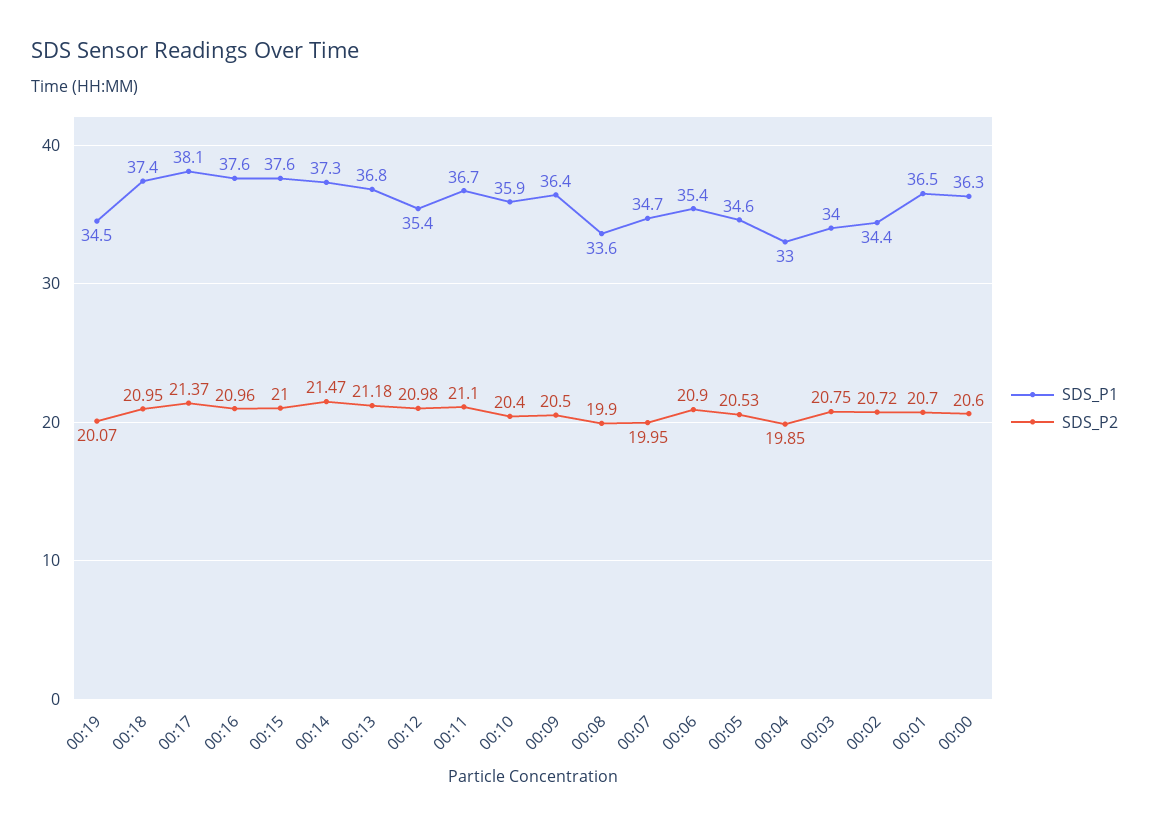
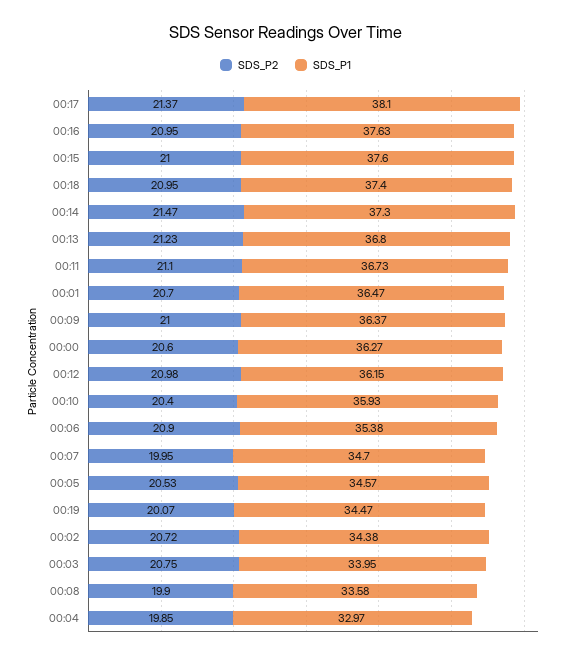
  {
    "SDS_P1": {
      "00:19": 34.47,
      "00:18": 37.4,
      "00:17": 38.1,
      "00:16": 37.63,
      "00:15": 37.6,
      "00:14": 37.3,
      "00:13": 36.8,
-     "00:12": 35.4,
+     "00:12": 36.15,
      "00:11": 36.73,
      "00:10": 35.93,
      "00:09": 36.37,
      "00:08": 33.58,
      "00:07": 34.7,
      "00:06": 35.38,
      "00:05": 34.57,
      "00:04": 32.97,
      "00:03": 33.95,
      "00:02": 34.38,
      "00:01": 36.47,
      "00:00": 36.27
    },
    "SDS_P2": {
      "00:19": 20.07,
      "00:18": 20.95,
      "00:17": 21.37,
-     "00:16": 20.96,
+     "00:16": 20.95,
      "00:15": 21,
      "00:14": 21.47,
-     "00:13": 21.18,
+     "00:13": 21.23,
      "00:12": 20.98,
      "00:11": 21.1,
      "00:10": 20.4,
-     "00:09": 20.5,
+     "00:09": 21,
      "00:08": 19.9,
      "00:07": 19.95,
      "00:06": 20.9,
      "00:05": 20.53,
      "00:04": 19.85,
      "00:03": 20.75,
      "00:02": 20.72,
      "00:01": 20.7,
      "00:00": 20.6
    }
  }

